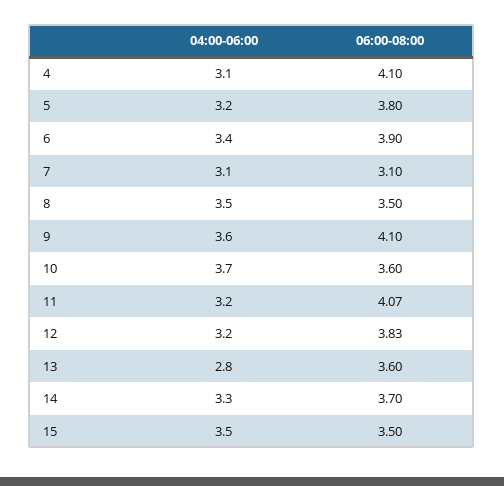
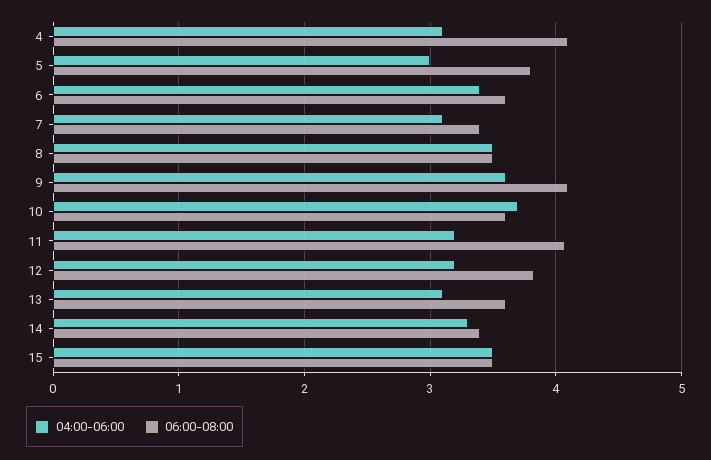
  {
    "04:00-06:00": {
      "4": 3.1,
-     "5": 3.2,
+     "5": 3,
      "6": 3.4,
      "7": 3.1,
      "8": 3.5,
      "9": 3.6,
      "10": 3.7,
      "11": 3.2,
      "12": 3.2,
-     "13": 2.8,
+     "13": 3.1,
      "14": 3.3,
      "15": 3.5
    },
    "06:00-08:00": {
      "4": 4.1,
      "5": 3.8,
-     "6": 3.9,
+     "6": 3.6,
-     "7": 3.1,
+     "7": 3.4,
      "8": 3.5,
      "9": 4.1,
      "10": 3.6,
      "11": 4.07,
      "12": 3.83,
      "13": 3.6,
-     "14": 3.7,
+     "14": 3.4,
      "15": 3.5
    }
  }

